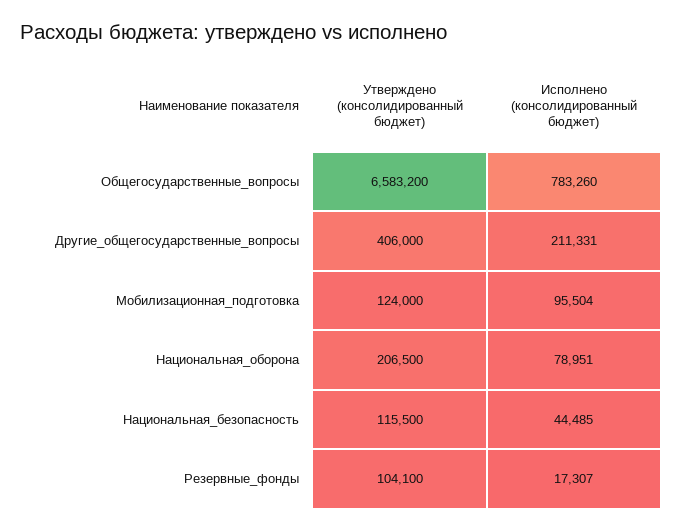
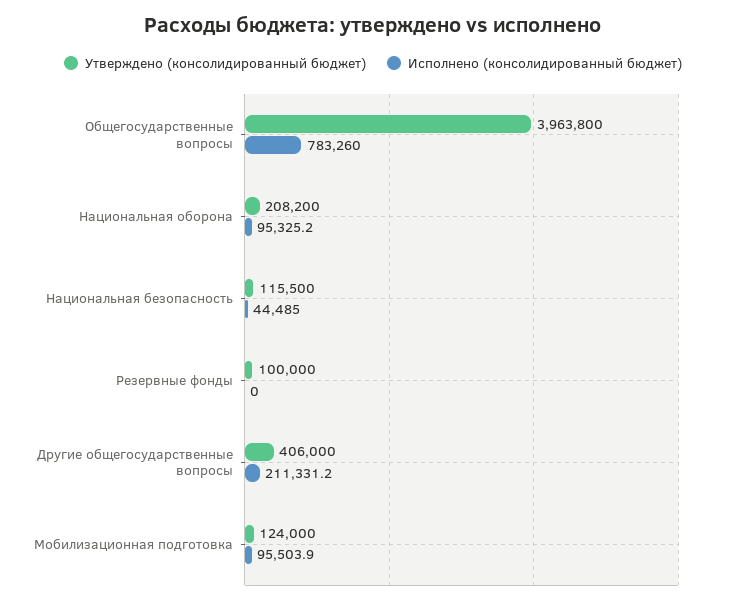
  {
    "Утверждено (консолидированный бюджет)": {
-     "Общегосударственные_вопросы": 6583200,
+     "Общегосударственные_вопросы": 3963800,
      "Другие_общегосударственные_вопросы": 406000,
      "Мобилизационная_подготовка": 124000,
-     "Национальная_оборона": 206500,
+     "Национальная_оборона": 208200,
      "Национальная_безопасность": 115500,
-     "Резервные_фонды": 104100
+     "Резервные_фонды": 100000
    },
    "Исполнено (консолидированный бюджет)": {
      "Общегосударственные_вопросы": 783260,
      "Другие_общегосударственные_вопросы": 211331.2,
      "Мобилизационная_подготовка": 95503.9,
-     "Национальная_оборона": 78951,
+     "Национальная_оборона": 95325.2,
      "Национальная_безопасность": 44485,
-     "Резервные_фонды": 17307
+     "Резервные_фонды": 0
    }
  }

